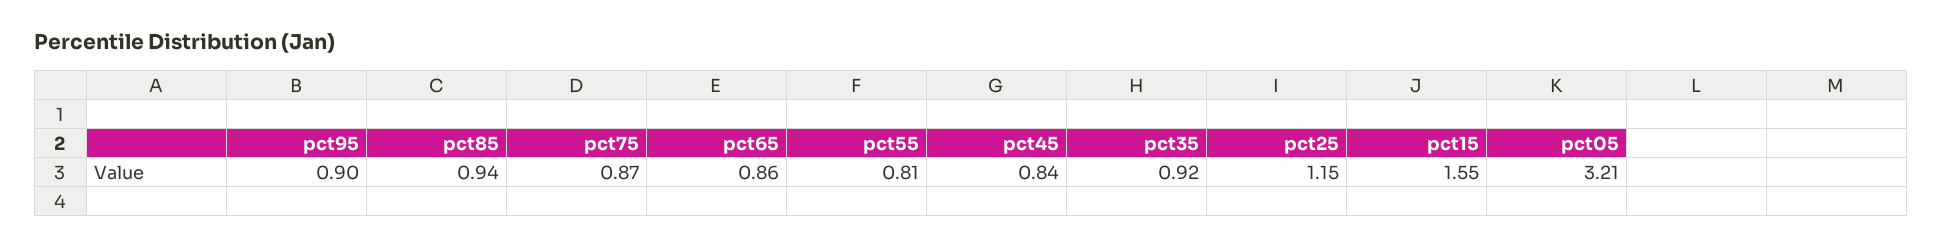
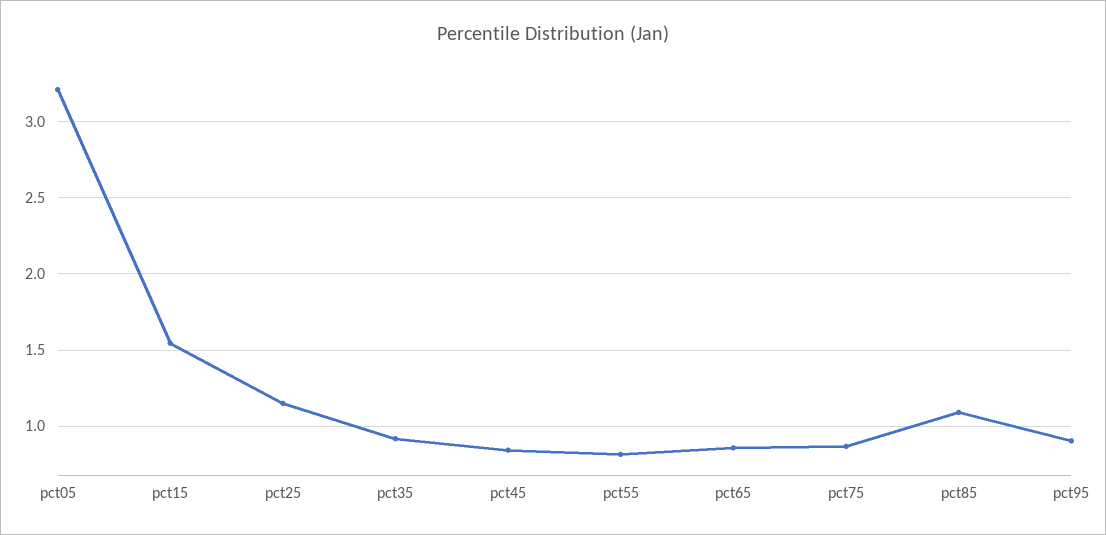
  {
    "pct95": 0.9,
-   "pct85": 0.94,
+   "pct85": 1.1,
    "pct75": 0.87,
    "pct65": 0.86,
    "pct55": 0.81,
    "pct45": 0.84,
    "pct35": 0.92,
    "pct25": 1.15,
    "pct15": 1.55,
    "pct05": 3.21
  }

